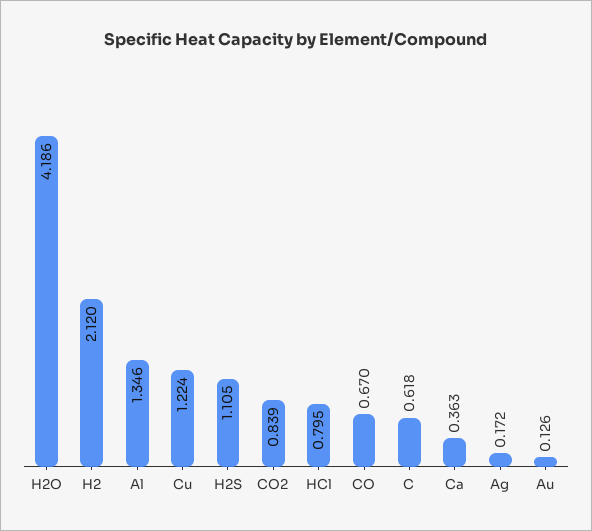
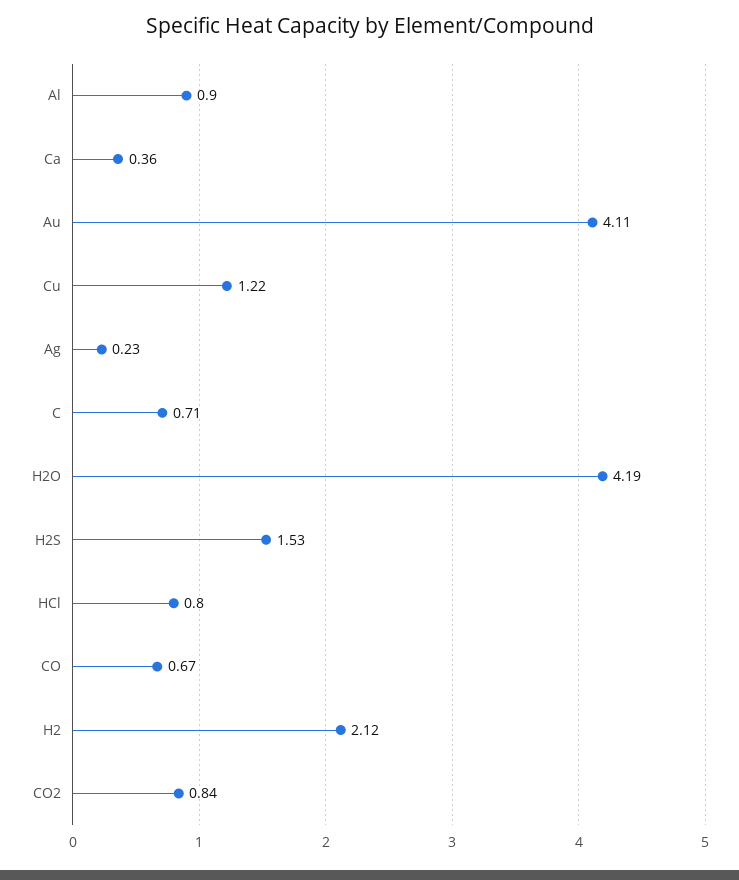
  {
    "H2O": 4.186,
    "H2": 2.12,
-   "Al": 1.346,
+   "Al": 0.9,
    "Cu": 1.224,
-   "H2S": 1.105,
+   "H2S": 1.53,
    "CO2": 0.839,
    "HCl": 0.795,
    "CO": 0.67,
-   "C": 0.618,
+   "C": 0.71,
    "Ca": 0.363,
-   "Ag": 0.172,
+   "Ag": 0.23,
-   "Au": 0.126
+   "Au": 4.11
  }

